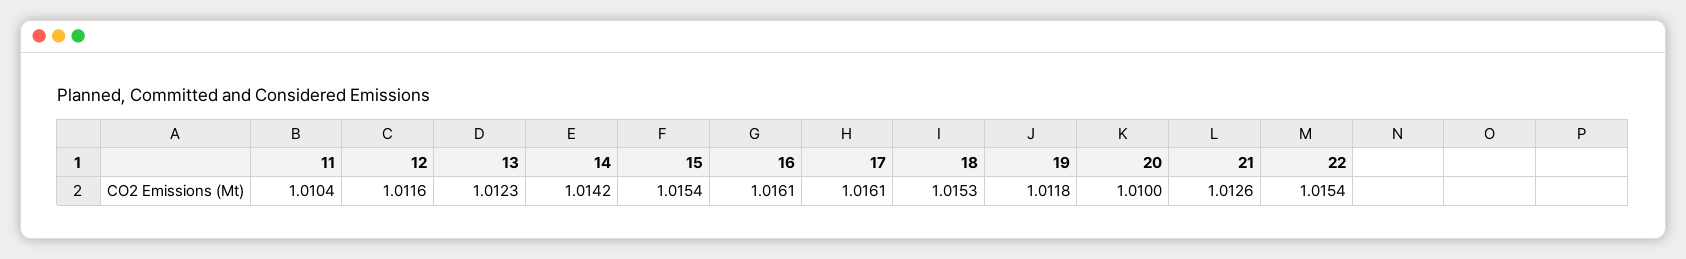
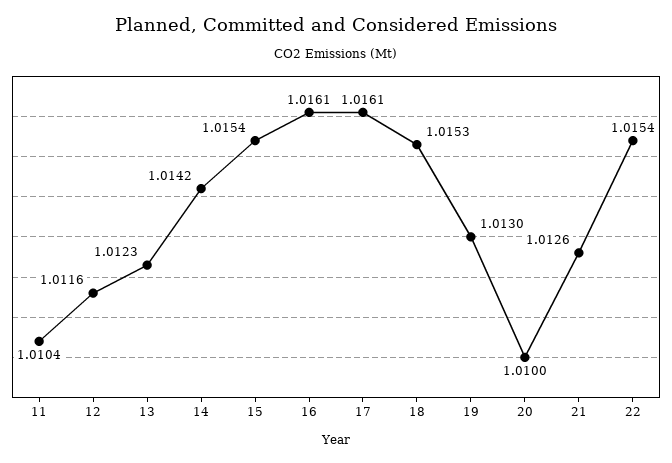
  {
    "11": 1.0104,
    "12": 1.0116,
    "13": 1.0123,
    "14": 1.0142,
    "15": 1.0154,
    "16": 1.0161,
    "17": 1.0161,
    "18": 1.0153,
-   "19": 1.0118,
+   "19": 1.013,
    "20": 1.01,
    "21": 1.0126,
    "22": 1.0154
  }

